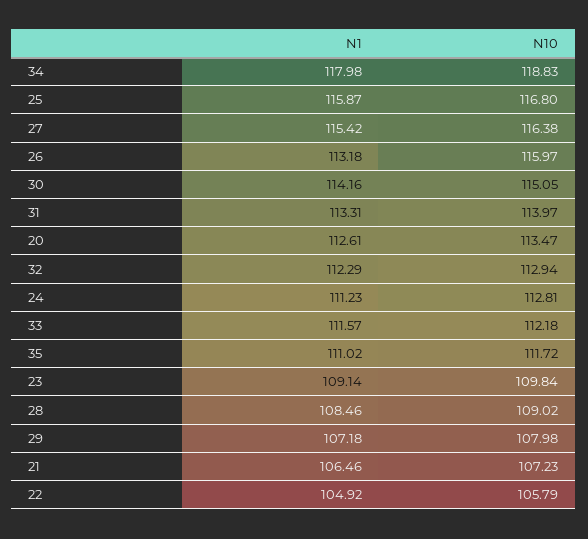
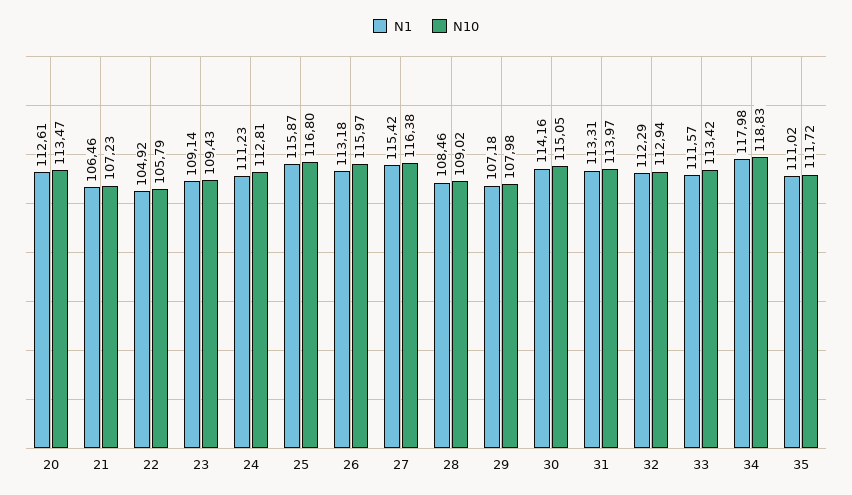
  {
    "N1": {
      "34": 117.98,
      "25": 115.87,
      "27": 115.42,
      "26": 113.18,
      "30": 114.16,
      "31": 113.31,
      "20": 112.61,
      "32": 112.29,
      "24": 111.23,
      "33": 111.57,
      "35": 111.02,
      "23": 109.14,
      "28": 108.46,
      "29": 107.18,
      "21": 106.46,
      "22": 104.92
    },
    "N10": {
      "34": 118.83,
      "25": 116.8,
      "27": 116.38,
      "26": 115.97,
      "30": 115.05,
      "31": 113.97,
      "20": 113.47,
      "32": 112.94,
      "24": 112.81,
-     "33": 112.18,
+     "33": 113.42,
      "35": 111.72,
-     "23": 109.84,
+     "23": 109.43,
      "28": 109.02,
      "29": 107.98,
      "21": 107.23,
      "22": 105.79
    }
  }

